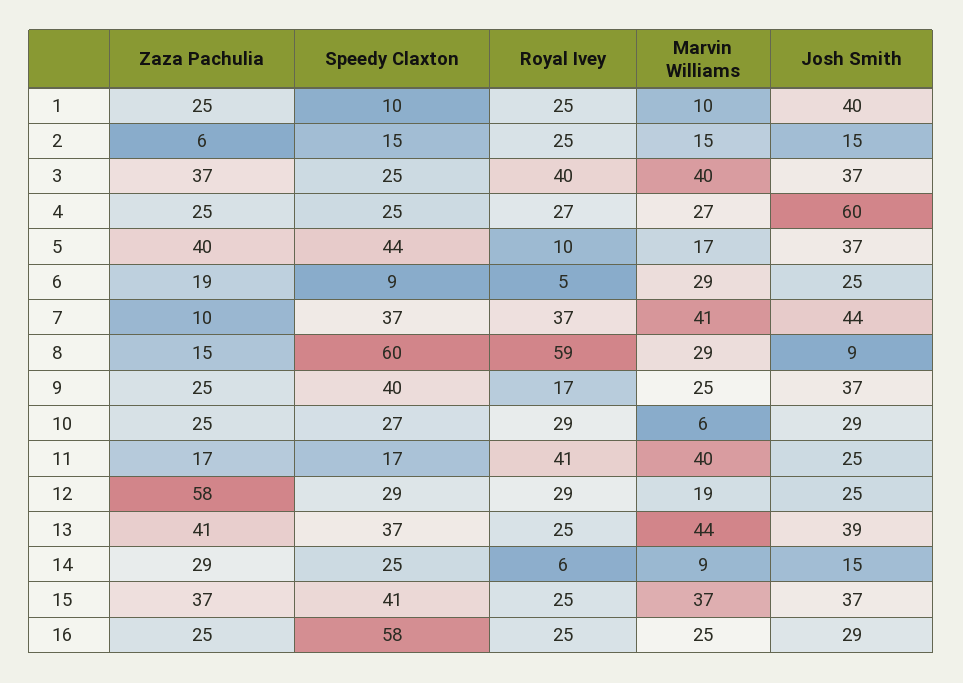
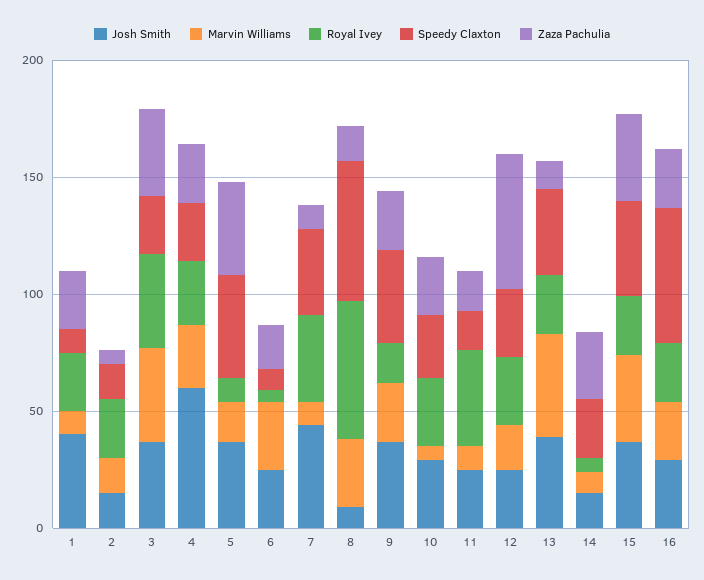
  {
    "Zaza Pachulia": {
      "1": 25,
      "2": 6,
      "3": 37,
      "4": 25,
      "5": 40,
      "6": 19,
      "7": 10,
      "8": 15,
      "9": 25,
      "10": 25,
      "11": 17,
      "12": 58,
-     "13": 41,
+     "13": 10,
      "14": 29,
      "15": 37,
      "16": 25
    },
    "Speedy Claxton": {
      "1": 10,
      "2": 15,
      "3": 25,
      "4": 25,
      "5": 44,
      "6": 9,
      "7": 37,
      "8": 60,
      "9": 40,
      "10": 27,
      "11": 17,
      "12": 29,
      "13": 37,
      "14": 25,
      "15": 41,
      "16": 58
    },
    "Royal Ivey": {
      "1": 25,
      "2": 25,
      "3": 40,
      "4": 27,
      "5": 10,
      "6": 5,
      "7": 37,
      "8": 59,
      "9": 17,
      "10": 29,
      "11": 41,
      "12": 29,
      "13": 25,
      "14": 6,
      "15": 25,
      "16": 25
    },
    "Marvin Williams": {
      "1": 10,
      "2": 15,
      "3": 40,
      "4": 27,
      "5": 17,
      "6": 29,
-     "7": 41,
+     "7": 10,
      "8": 29,
      "9": 25,
      "10": 6,
-     "11": 40,
+     "11": 10,
      "12": 19,
      "13": 44,
      "14": 9,
      "15": 37,
      "16": 25
    },
    "Josh Smith": {
      "1": 40,
      "2": 15,
      "3": 37,
      "4": 60,
      "5": 37,
      "6": 25,
      "7": 44,
      "8": 9,
      "9": 37,
      "10": 29,
      "11": 25,
      "12": 25,
      "13": 39,
      "14": 15,
      "15": 37,
      "16": 29
    }
  }

